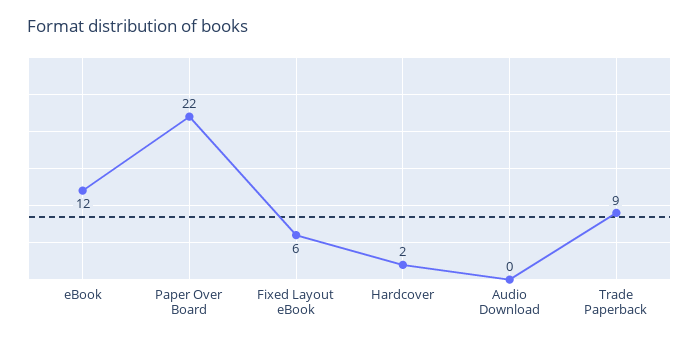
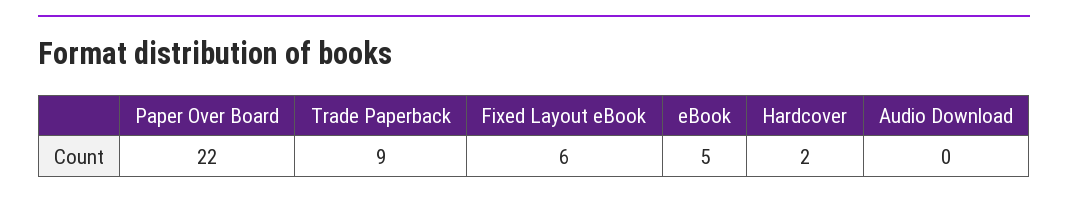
  {
-   "eBook": 12,
+   "eBook": 5,
    "Paper Over Board": 22,
    "Fixed Layout eBook": 6,
    "Hardcover": 2,
    "Audio Download": 0,
    "Trade Paperback": 9
  }

